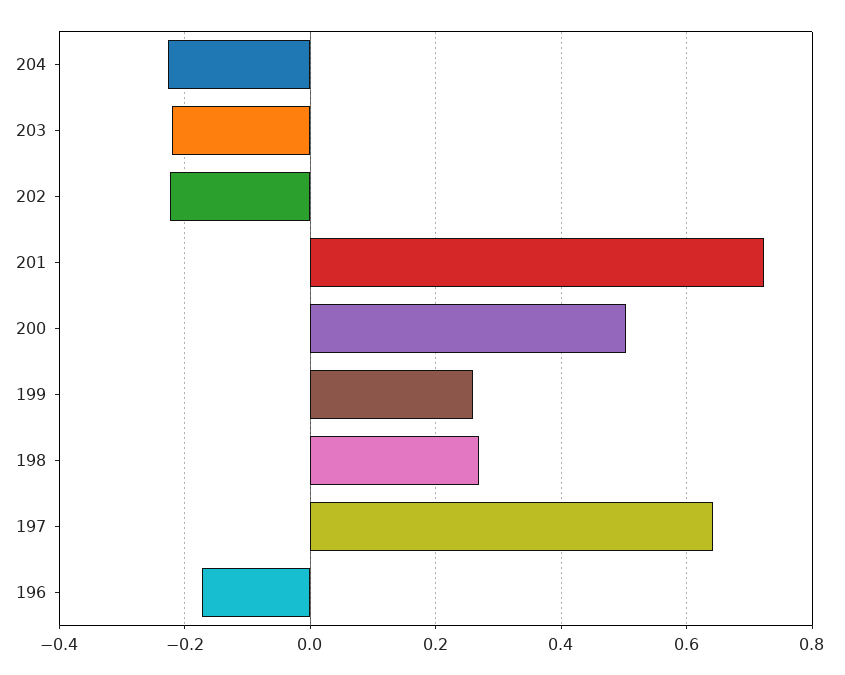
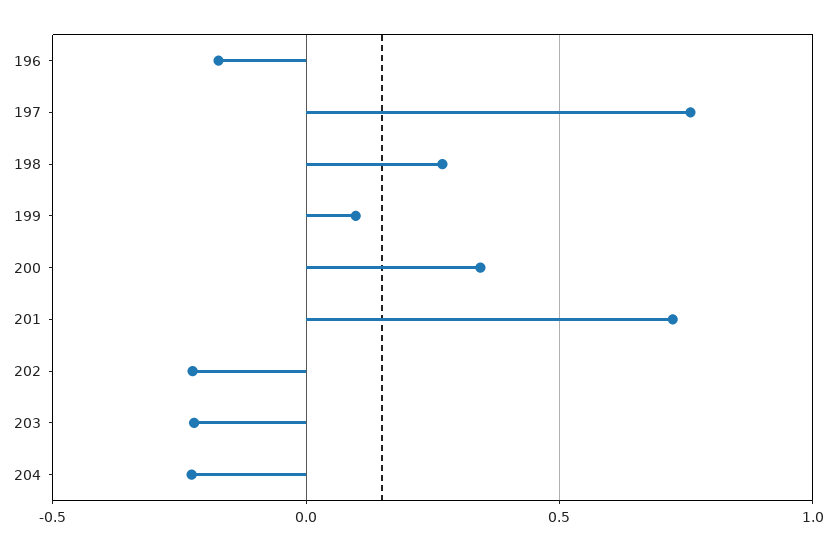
  {
    "204": -0.22,
    "203": -0.22,
    "202": -0.22,
    "201": 0.72,
-   "200": 0.5,
+   "200": 0.35,
-   "199": 0.26,
+   "199": 0.1,
    "198": 0.26,
-   "197": 0.64,
+   "197": 0.75,
    "196": -0.18
  }

